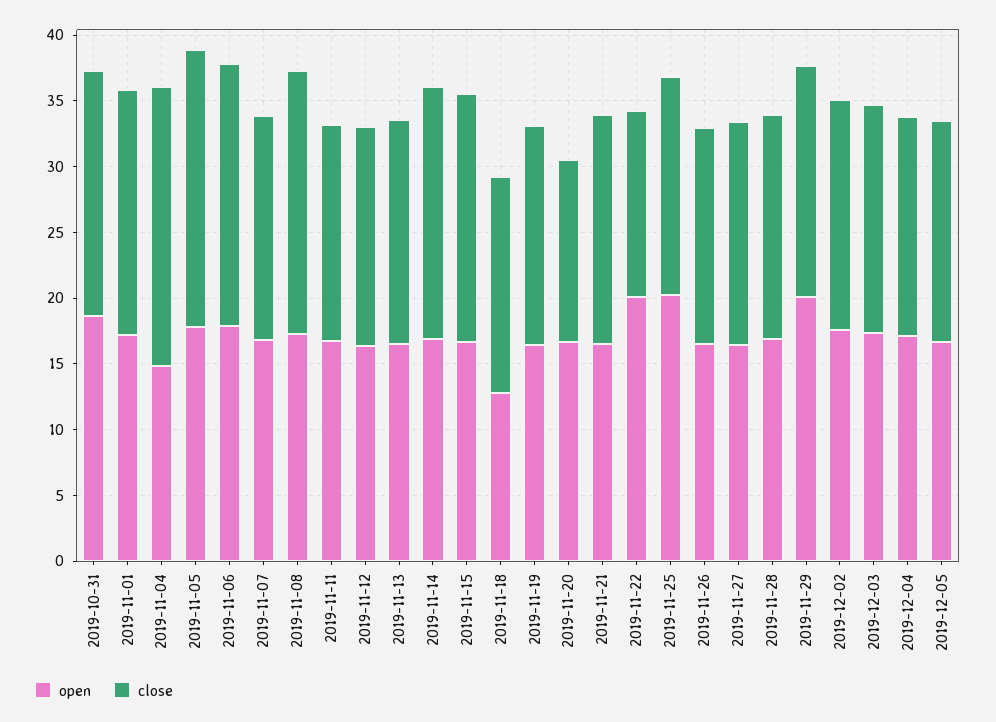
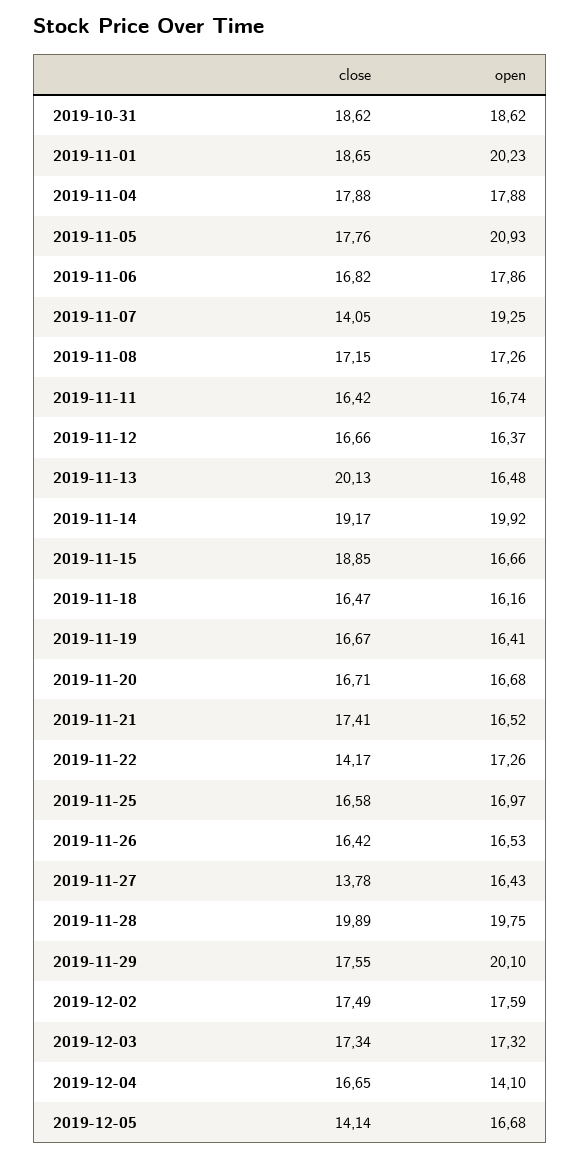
  {
    "open": {
      "2019-10-31": 18.62,
-     "2019-11-01": 17,
+     "2019-11-01": 20.23,
-     "2019-11-04": 15,
+     "2019-11-04": 17.88,
-     "2019-11-05": 18,
+     "2019-11-05": 20.93,
      "2019-11-06": 17.86,
-     "2019-11-07": 17,
+     "2019-11-07": 19.25,
      "2019-11-08": 17.26,
      "2019-11-11": 16.74,
      "2019-11-12": 16.37,
      "2019-11-13": 16.48,
-     "2019-11-14": 17,
+     "2019-11-14": 19.92,
      "2019-11-15": 16.66,
-     "2019-11-18": 13,
+     "2019-11-18": 16.16,
      "2019-11-19": 16.41,
      "2019-11-20": 16.68,
      "2019-11-21": 16.52,
-     "2019-11-22": 20,
+     "2019-11-22": 17.26,
-     "2019-11-25": 20,
+     "2019-11-25": 16.97,
      "2019-11-26": 16.53,
      "2019-11-27": 16.43,
-     "2019-11-28": 17,
+     "2019-11-28": 19.75,
      "2019-11-29": 20.1,
      "2019-12-02": 17.59,
      "2019-12-03": 17.32,
-     "2019-12-04": 17,
+     "2019-12-04": 14.1,
      "2019-12-05": 16.68
    },
    "close": {
      "2019-10-31": 18.62,
      "2019-11-01": 18.65,
-     "2019-11-04": 21,
+     "2019-11-04": 17.88,
-     "2019-11-05": 21,
+     "2019-11-05": 17.76,
-     "2019-11-06": 20,
+     "2019-11-06": 16.82,
-     "2019-11-07": 17,
+     "2019-11-07": 14.05,
-     "2019-11-08": 20,
+     "2019-11-08": 17.15,
      "2019-11-11": 16.42,
      "2019-11-12": 16.66,
-     "2019-11-13": 17,
+     "2019-11-13": 20.13,
      "2019-11-14": 19.17,
      "2019-11-15": 18.85,
      "2019-11-18": 16.47,
      "2019-11-19": 16.67,
-     "2019-11-20": 14,
+     "2019-11-20": 16.71,
      "2019-11-21": 17.41,
      "2019-11-22": 14.17,
      "2019-11-25": 16.58,
      "2019-11-26": 16.42,
-     "2019-11-27": 17,
+     "2019-11-27": 13.78,
-     "2019-11-28": 17,
+     "2019-11-28": 19.89,
      "2019-11-29": 17.55,
      "2019-12-02": 17.49,
      "2019-12-03": 17.34,
      "2019-12-04": 16.65,
-     "2019-12-05": 17
+     "2019-12-05": 14.14
    }
  }

